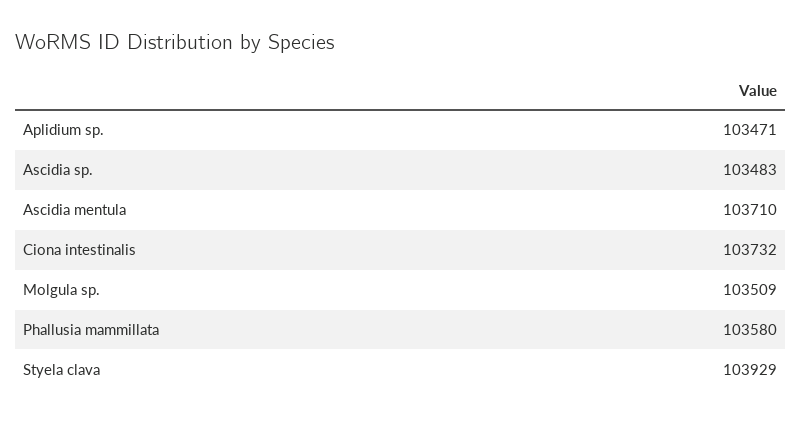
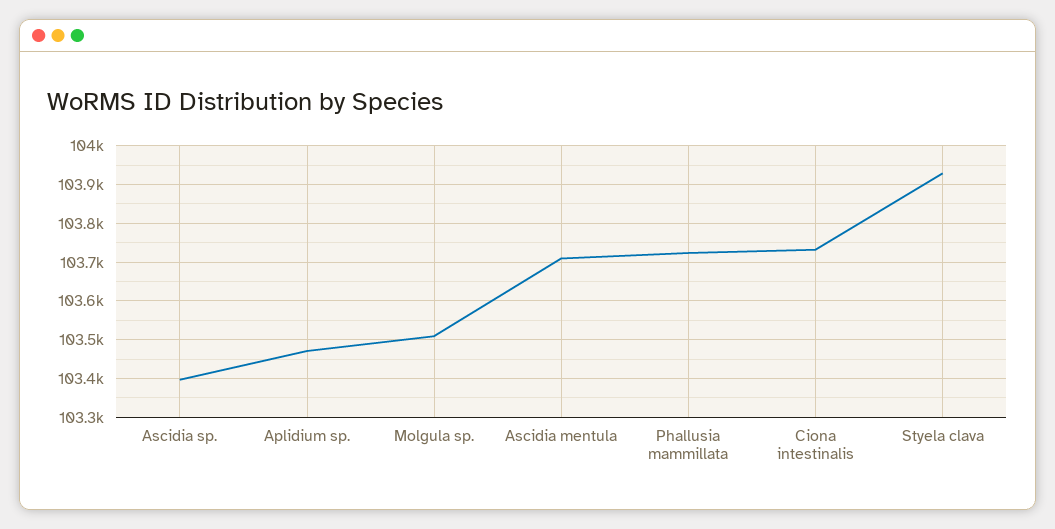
  {
    "Aplidium sp.": 103471,
-   "Ascidia sp.": 103483,
+   "Ascidia sp.": 103400,
    "Ascidia mentula": 103710,
    "Ciona intestinalis": 103732,
    "Molgula sp.": 103509,
-   "Phallusia mammillata": 103580,
+   "Phallusia mammillata": 103720,
    "Styela clava": 103929
  }

